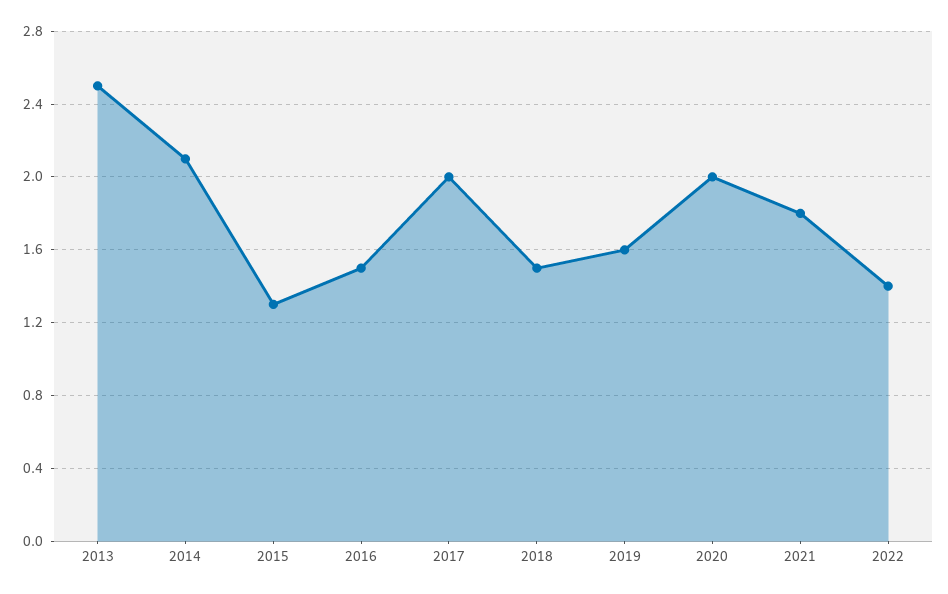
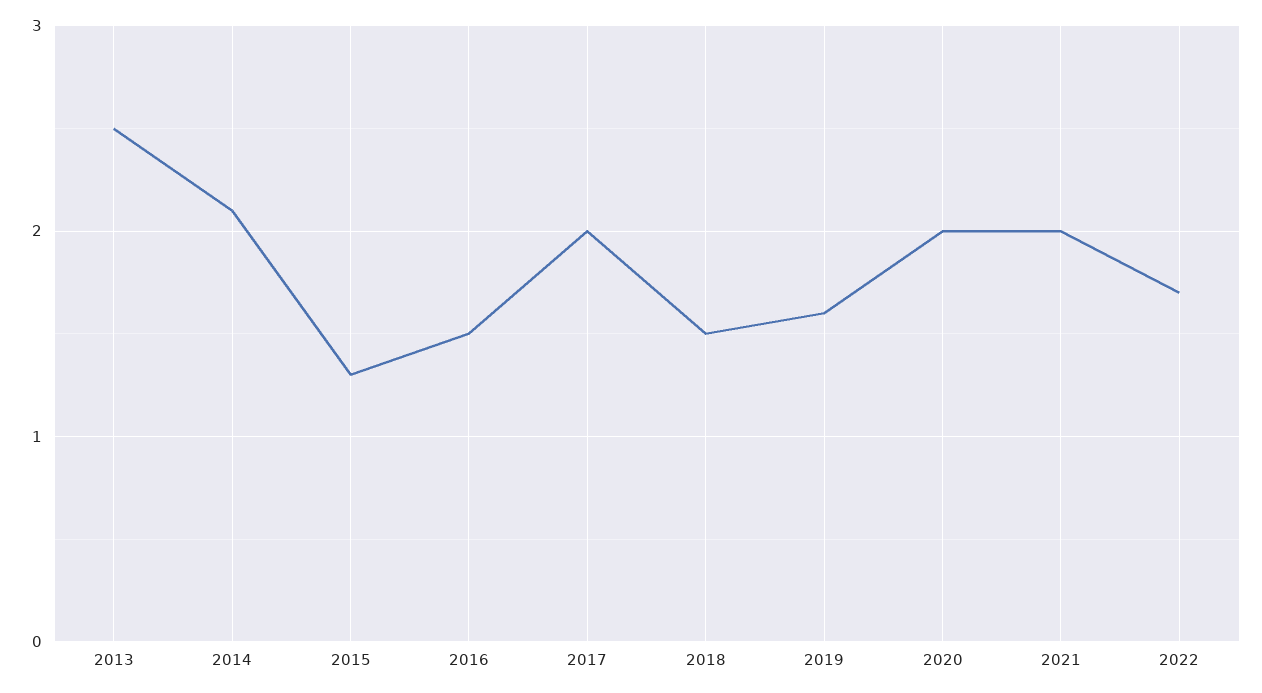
  {
    "2013": 2.5,
    "2014": 2.1,
    "2015": 1.3,
    "2016": 1.5,
    "2017": 2,
    "2018": 1.5,
    "2019": 1.6,
    "2020": 2,
-   "2021": 1.8,
+   "2021": 2,
-   "2022": 1.4
+   "2022": 1.7
  }

